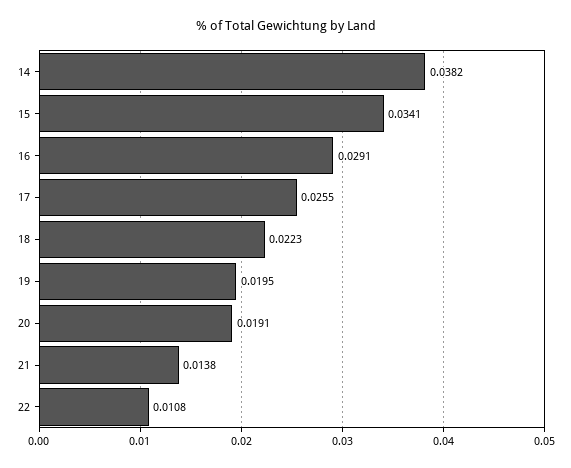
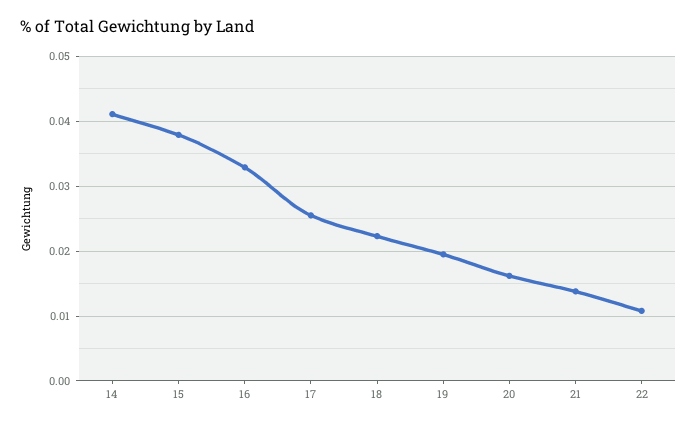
  {
-   "14": 0.0382,
+   "14": 0.041,
-   "15": 0.0341,
+   "15": 0.038,
-   "16": 0.0291,
+   "16": 0.033,
    "17": 0.0255,
    "18": 0.0223,
    "19": 0.0195,
-   "20": 0.0191,
+   "20": 0.016,
    "21": 0.0138,
    "22": 0.0108
  }

